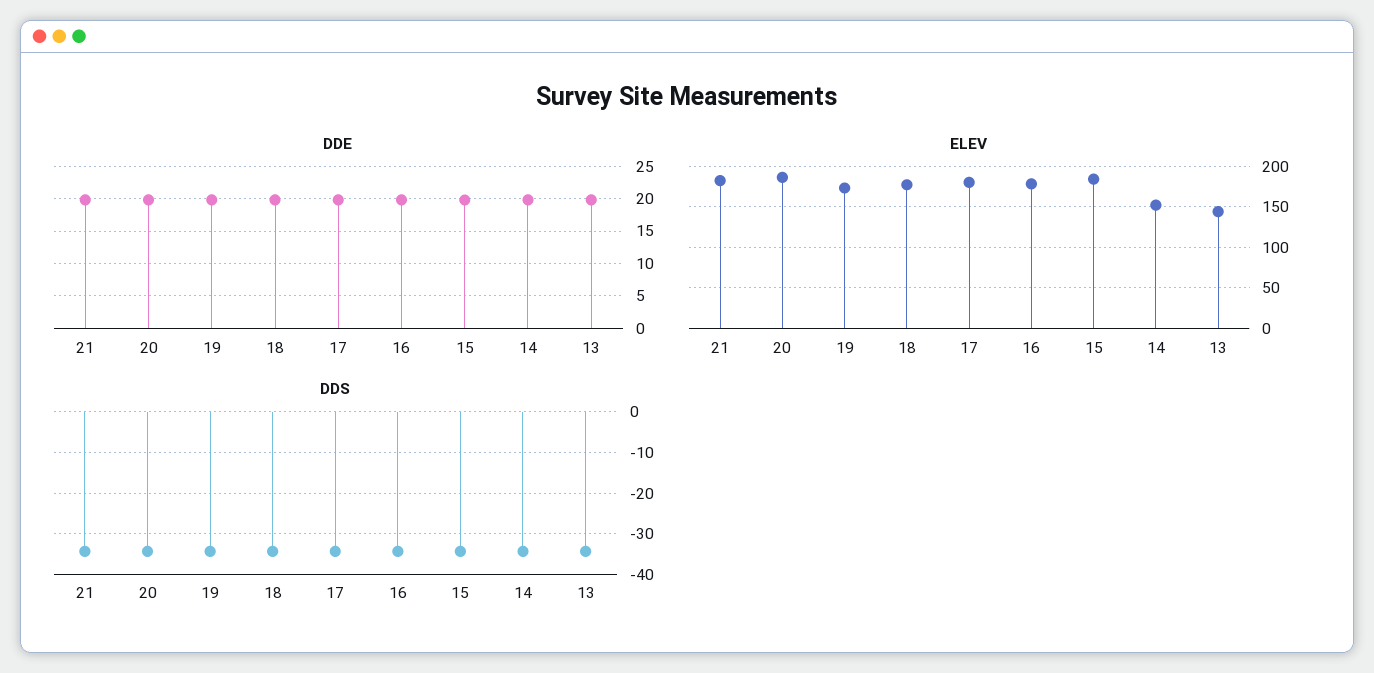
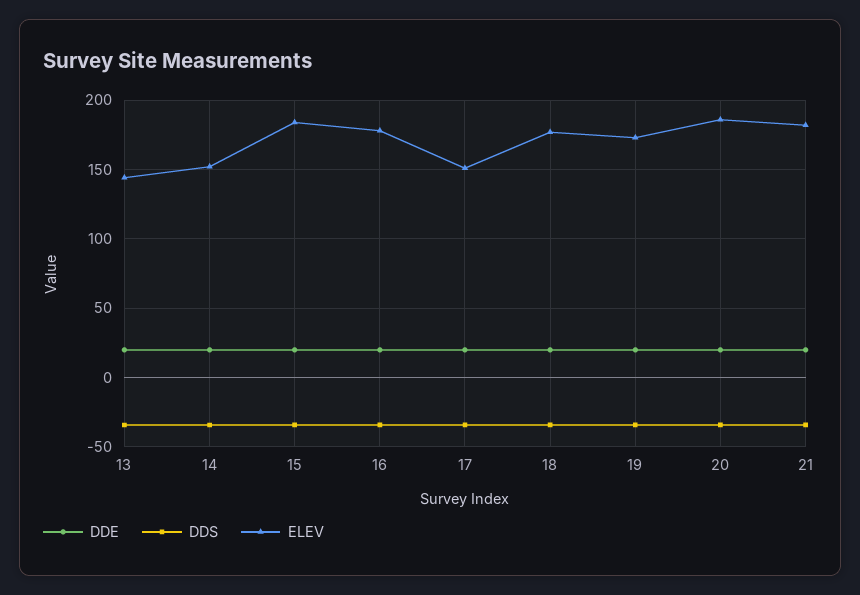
  {
    "DDE": {
      "21": 20,
      "20": 20,
      "19": 20,
      "18": 20,
      "17": 20,
      "16": 20,
      "15": 20,
      "14": 20,
      "13": 20
    },
    "ELEV": {
      "21": 180,
      "20": 185,
      "19": 175,
      "18": 175,
-     "17": 180,
+     "17": 150,
      "16": 180,
      "15": 185,
      "14": 150,
      "13": 145
    },
    "DDS": {
      "21": -34,
      "20": -34,
      "19": -34,
      "18": -34,
      "17": -34,
      "16": -34,
      "15": -34,
      "14": -34,
      "13": -34
    }
  }

